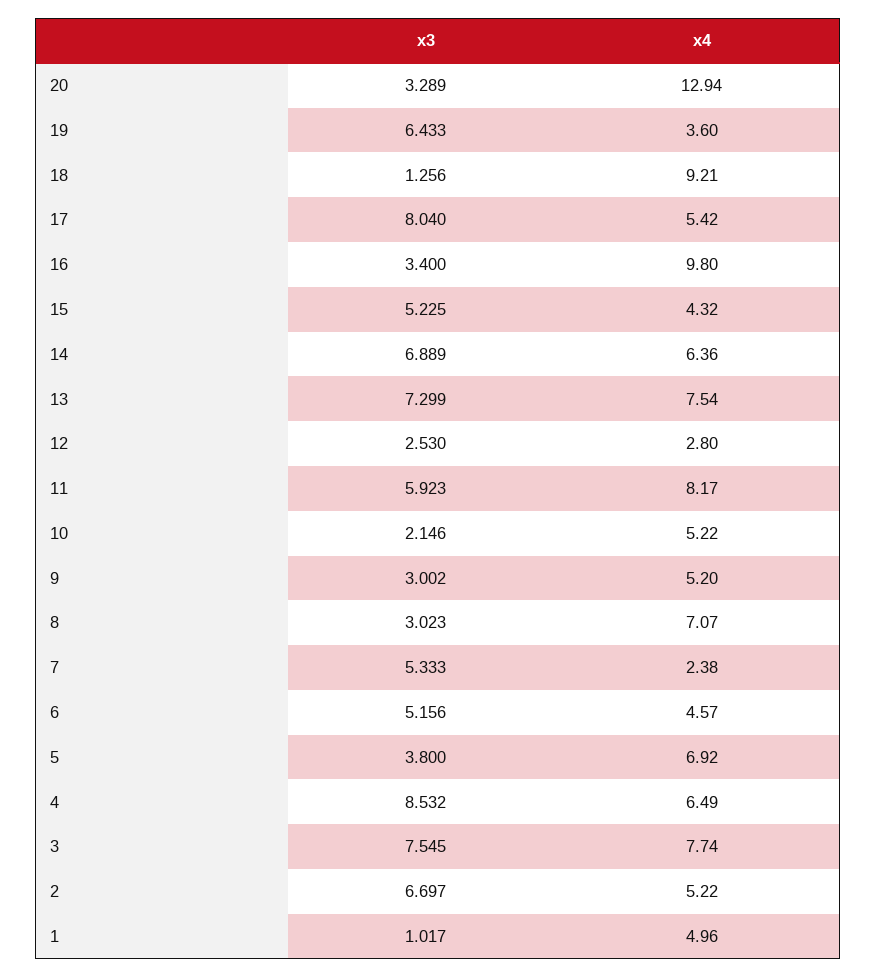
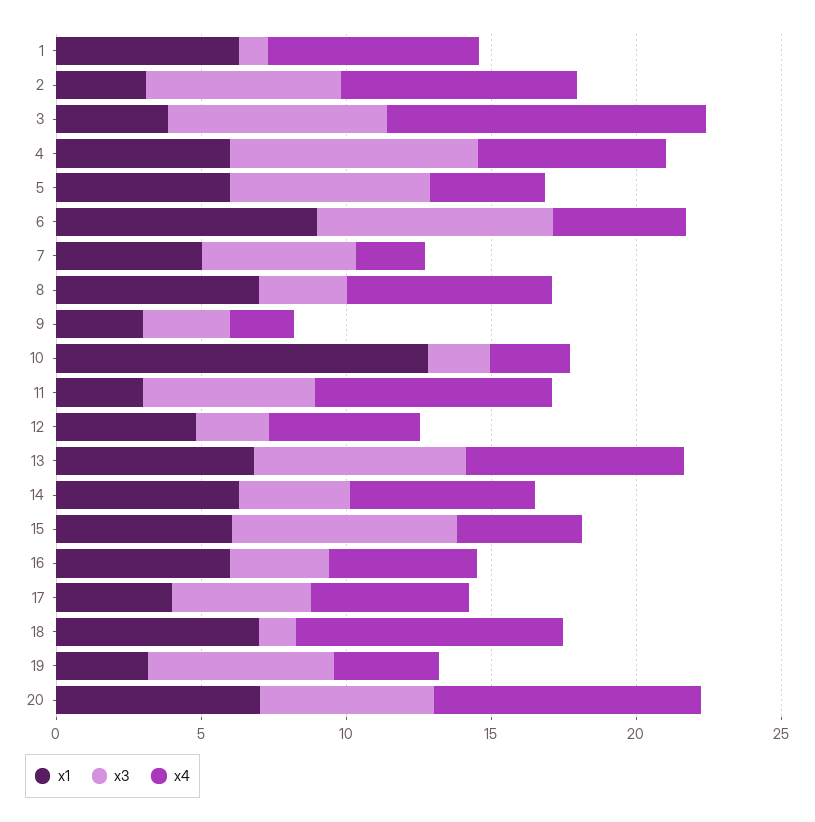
  {
    "x3": {
-     "20": 3.289,
+     "20": 6,
      "19": 6.433,
      "18": 1.256,
-     "17": 8.04,
+     "17": 5,
      "16": 3.4,
-     "15": 5.225,
+     "15": 8,
-     "14": 6.889,
+     "14": 4,
      "13": 7.299,
      "12": 2.53,
      "11": 5.923,
      "10": 2.146,
      "9": 3.002,
      "8": 3.023,
      "7": 5.333,
-     "6": 5.156,
+     "6": 8,
-     "5": 3.8,
+     "5": 7,
      "4": 8.532,
      "3": 7.545,
      "2": 6.697,
      "1": 1.017
    },
    "x4": {
-     "20": 12.94,
+     "20": 9,
      "19": 3.6,
      "18": 9.21,
      "17": 5.42,
-     "16": 9.8,
+     "16": 5,
      "15": 4.32,
      "14": 6.36,
      "13": 7.54,
-     "12": 2.8,
+     "12": 5,
      "11": 8.17,
-     "10": 5.22,
+     "10": 3,
-     "9": 5.2,
+     "9": 2,
      "8": 7.07,
      "7": 2.38,
      "6": 4.57,
-     "5": 6.92,
+     "5": 4,
      "4": 6.49,
-     "3": 7.74,
+     "3": 11,
-     "2": 5.22,
+     "2": 8,
-     "1": 4.96
+     "1": 7
-   }
+   },
+   "x1": {
+     "1": 6,
+     "2": 3,
+     "3": 4,
+     "4": 6,
+     "5": 6,
+     "6": 9,
+     "7": 5,
+     "8": 7,
+     "9": 3,
+     "10": 13,
+     "11": 3,
+     "12": 5,
+     "13": 7,
+     "14": 6,
+     "15": 6,
+     "16": 6,
+     "17": 4,
+     "18": 7,
+     "19": 3,
+     "20": 7
+   }
  }

